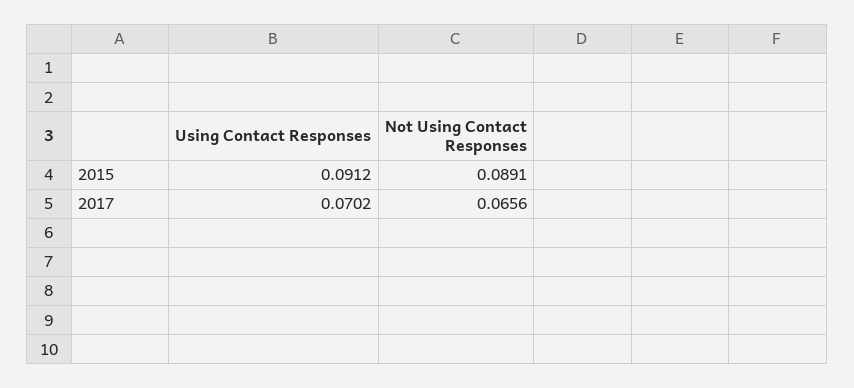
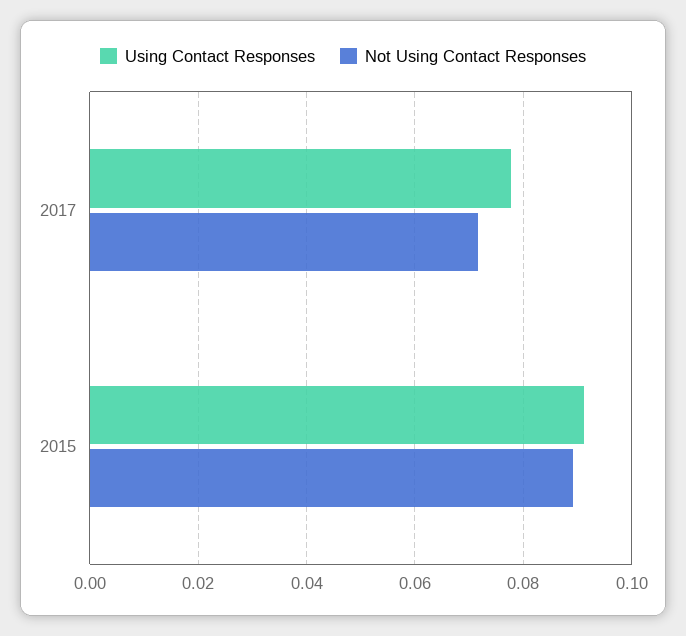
  {
    "Using Contact Responses": {
      "2015": 0.0912,
-     "2017": 0.0702
+     "2017": 0.078
    },
    "Not Using Contact Responses": {
      "2015": 0.0891,
-     "2017": 0.0656
+     "2017": 0.072
    }
  }

